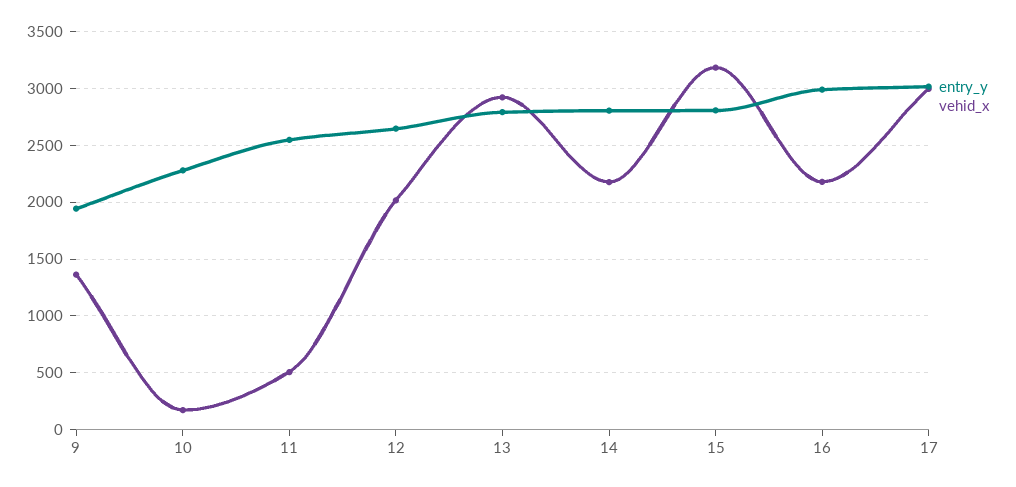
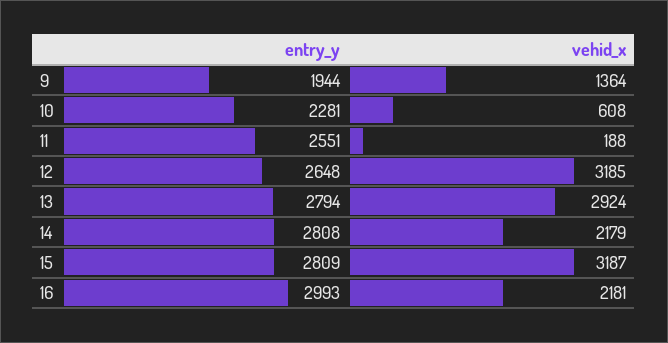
  {
    "entry_y": {
      "9": 1944,
      "10": 2281,
      "11": 2551,
      "12": 2648,
      "13": 2794,
      "14": 2808,
      "15": 2809,
-     "16": 2993,
+     "16": 2993
-     "17": 3000
    },
    "vehid_x": {
      "9": 1364,
-     "10": 200,
+     "10": 608,
-     "11": 500,
+     "11": 188,
-     "12": 2000,
+     "12": 3185,
      "13": 2924,
      "14": 2179,
      "15": 3187,
-     "16": 2181,
+     "16": 2181
-     "17": 3000
    }
  }

